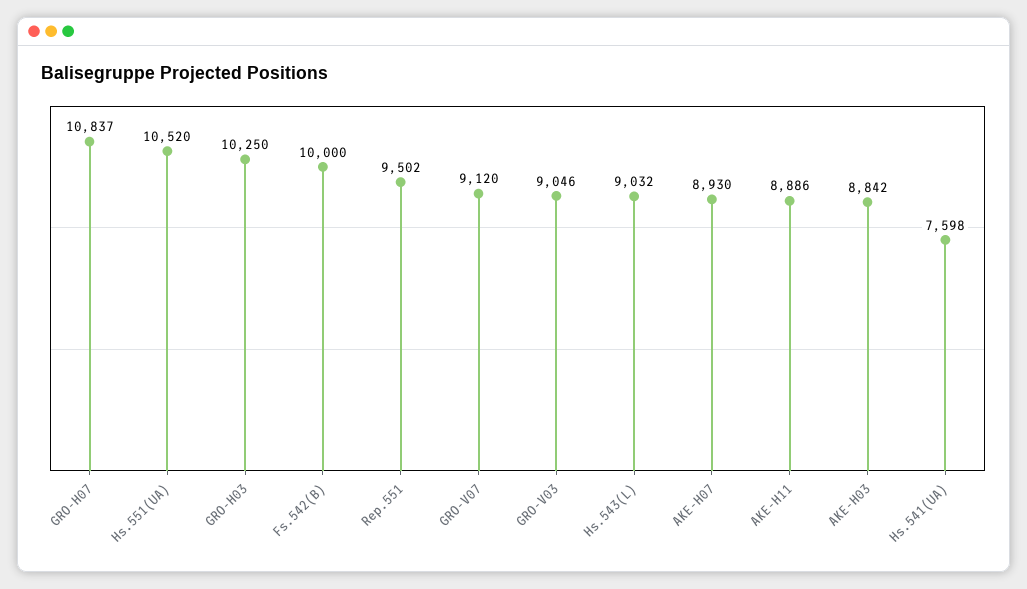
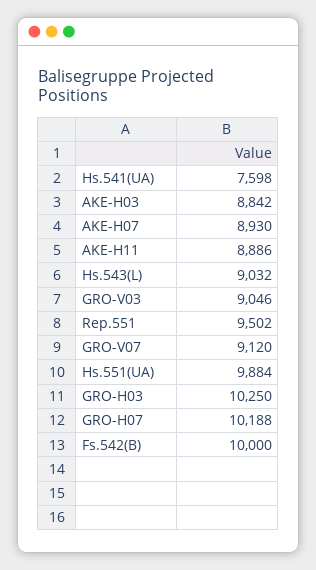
  {
-   "GRO-H07": 10837,
+   "GRO-H07": 10188,
-   "Hs.551(UA)": 10520,
+   "Hs.551(UA)": 9884,
    "GRO-H03": 10250,
    "Fs.542(B)": 10000,
    "Rep.551": 9502,
    "GRO-V07": 9120,
    "GRO-V03": 9046,
    "Hs.543(L)": 9032,
    "AKE-H07": 8930,
    "AKE-H11": 8886,
    "AKE-H03": 8842,
    "Hs.541(UA)": 7598
  }

